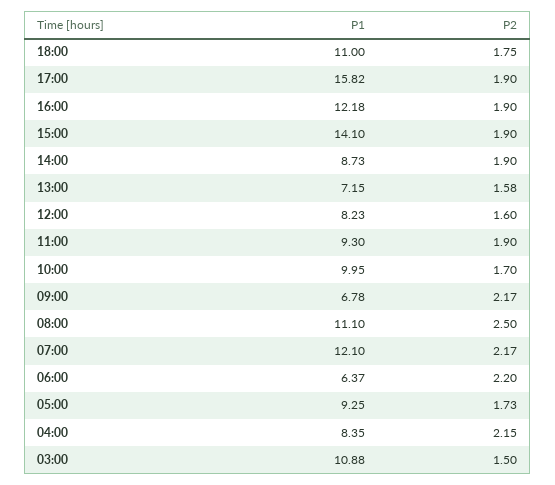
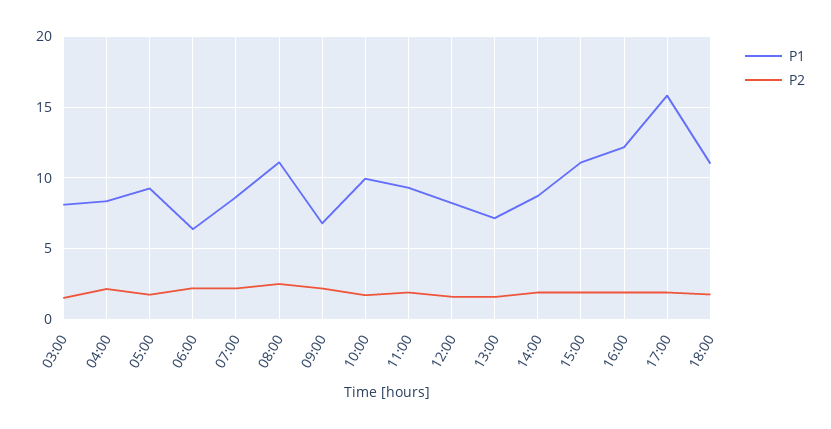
  {
    "P1": {
      "18:00": 11,
      "17:00": 15.82,
      "16:00": 12.18,
-     "15:00": 14.1,
+     "15:00": 11,
      "14:00": 8.73,
      "13:00": 7.15,
      "12:00": 8.23,
      "11:00": 9.3,
      "10:00": 9.95,
      "09:00": 6.78,
      "08:00": 11.1,
-     "07:00": 12.1,
+     "07:00": 8.5,
      "06:00": 6.37,
      "05:00": 9.25,
      "04:00": 8.35,
-     "03:00": 10.88
+     "03:00": 8
    },
    "P2": {
      "18:00": 1.75,
      "17:00": 1.9,
      "16:00": 1.9,
      "15:00": 1.9,
      "14:00": 1.9,
      "13:00": 1.58,
      "12:00": 1.6,
      "11:00": 1.9,
      "10:00": 1.7,
      "09:00": 2.17,
      "08:00": 2.5,
      "07:00": 2.17,
      "06:00": 2.2,
      "05:00": 1.73,
      "04:00": 2.15,
      "03:00": 1.5
    }
  }

